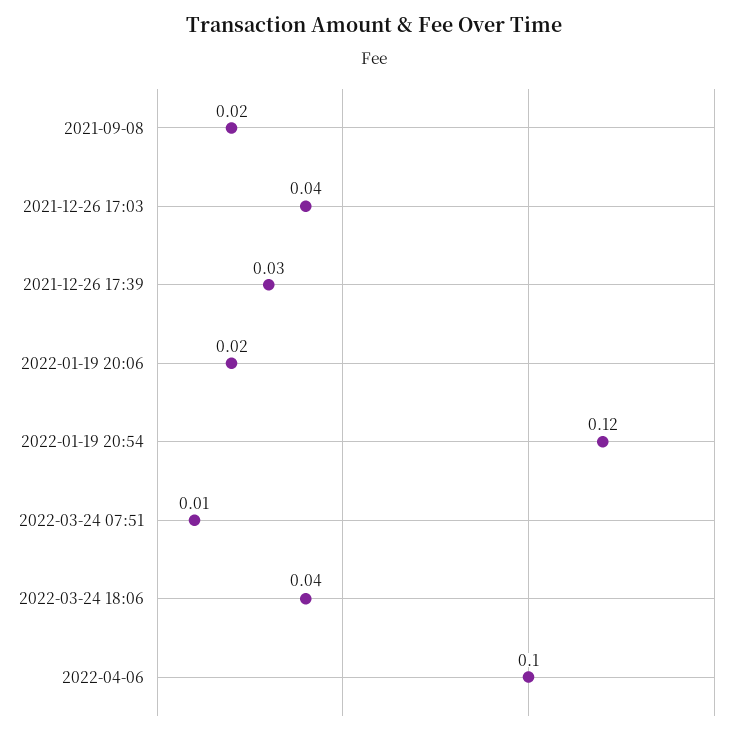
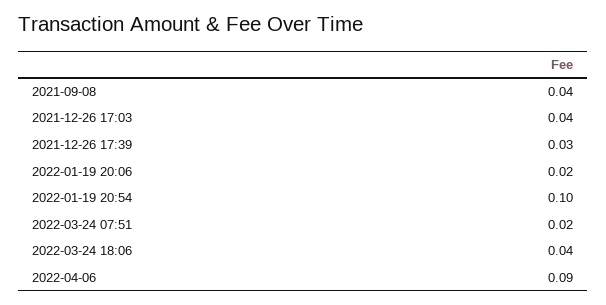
  {
-   "2021-09-08": 0.02,
+   "2021-09-08": 0.04,
    "2021-12-26 17:03": 0.04,
    "2021-12-26 17:39": 0.03,
    "2022-01-19 20:06": 0.02,
-   "2022-01-19 20:54": 0.12,
+   "2022-01-19 20:54": 0.1,
-   "2022-03-24 07:51": 0.01,
+   "2022-03-24 07:51": 0.02,
    "2022-03-24 18:06": 0.04,
-   "2022-04-06": 0.1
+   "2022-04-06": 0.09
  }

